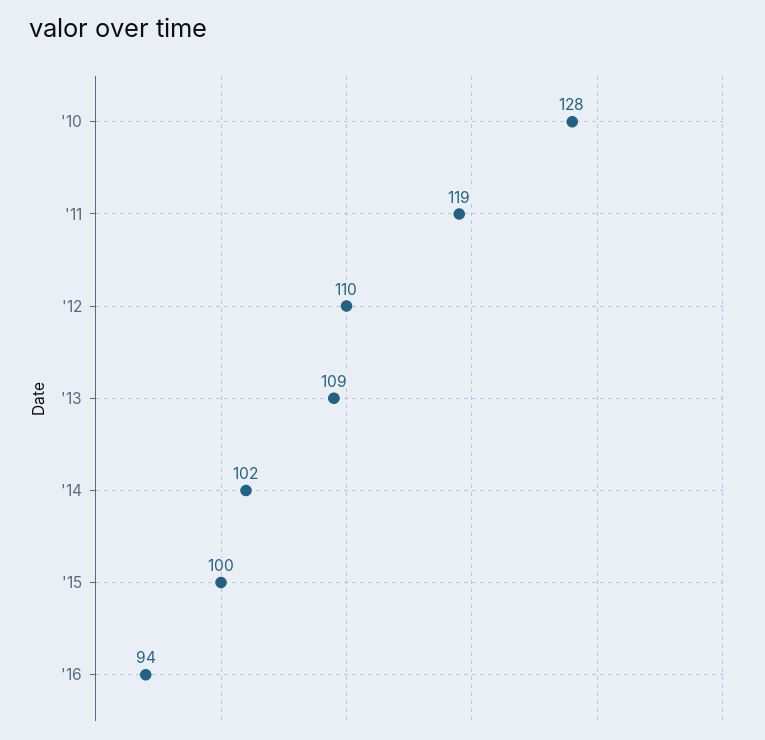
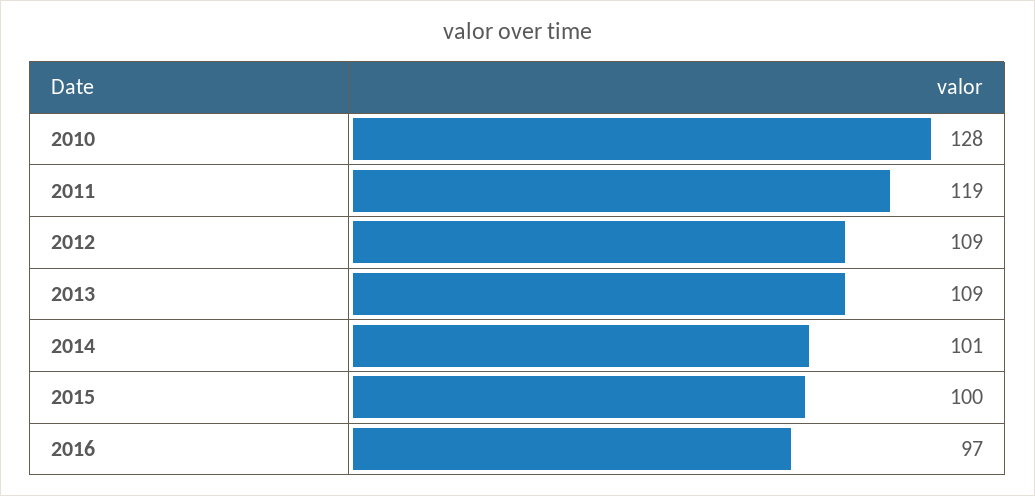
  {
    "'10": 128,
    "'11": 119,
-   "'12": 110,
+   "'12": 109,
    "'13": 109,
-   "'14": 102,
+   "'14": 101,
    "'15": 100,
-   "'16": 94
+   "'16": 97
  }

